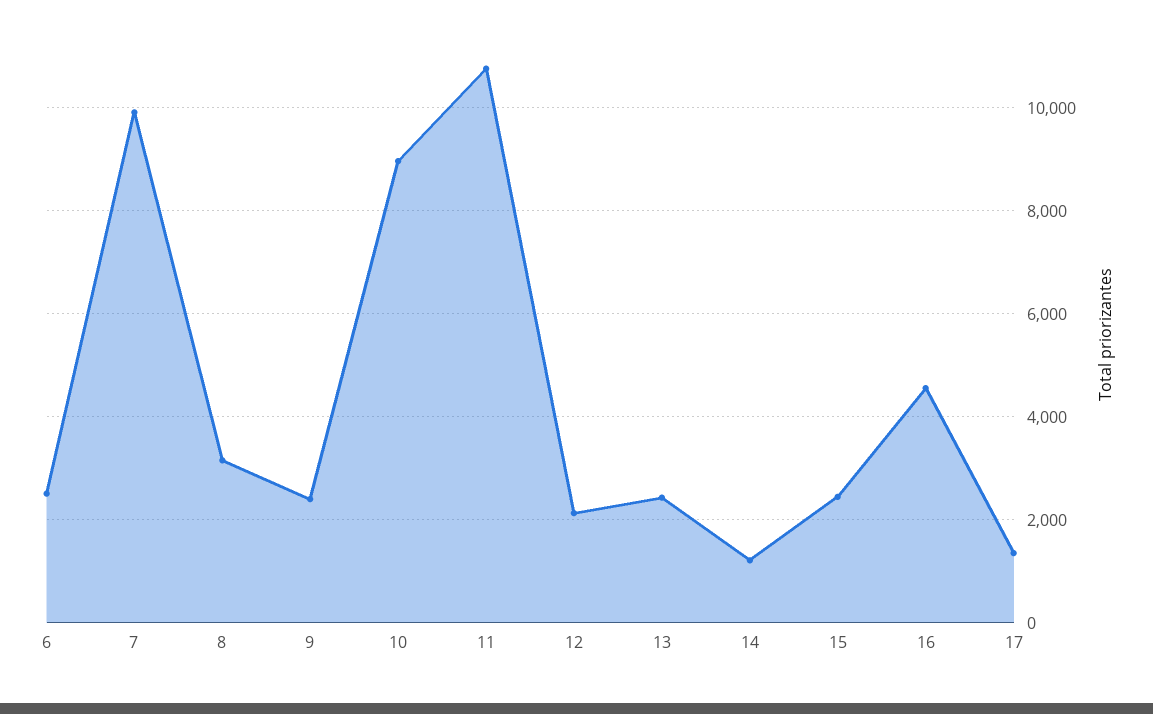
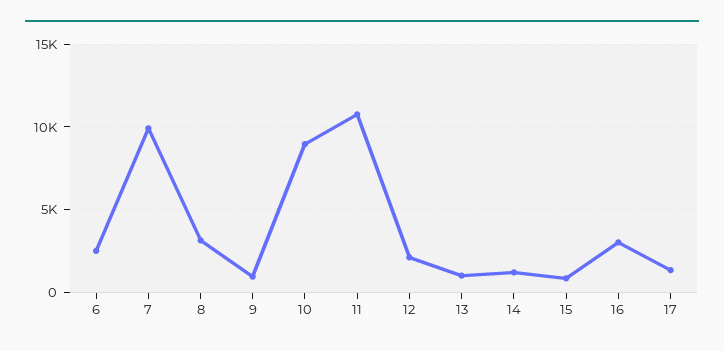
  {
    "6": 2600,
    "7": 10000,
    "8": 3200,
-   "9": 2400,
+   "9": 1000,
    "10": 9000,
    "11": 10800,
    "12": 2200,
-   "13": 2400,
+   "13": 1000,
    "14": 1200,
-   "15": 2400,
+   "15": 1000,
-   "16": 4600,
+   "16": 3000,
    "17": 1400
  }

